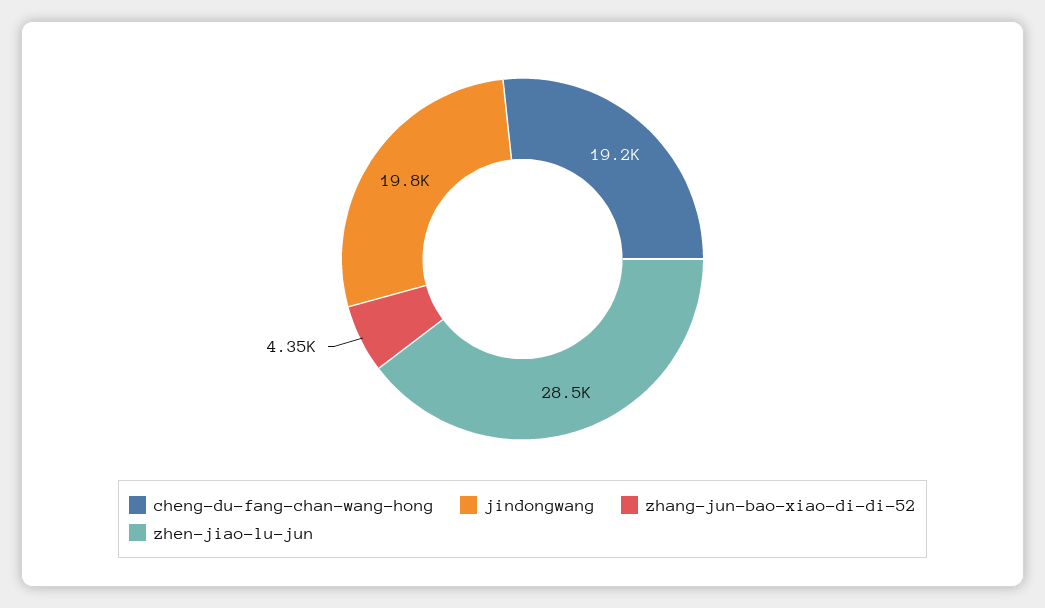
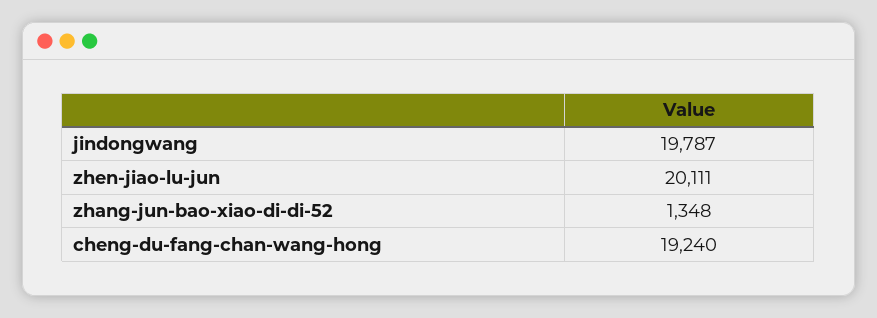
  {
    "cheng-du-fang-chan-wang-hong": 19240,
    "jindongwang": 19787,
-   "zhang-jun-bao-xiao-di-di-52": 4350,
+   "zhang-jun-bao-xiao-di-di-52": 1348,
-   "zhen-jiao-lu-jun": 28500
+   "zhen-jiao-lu-jun": 20111
  }

